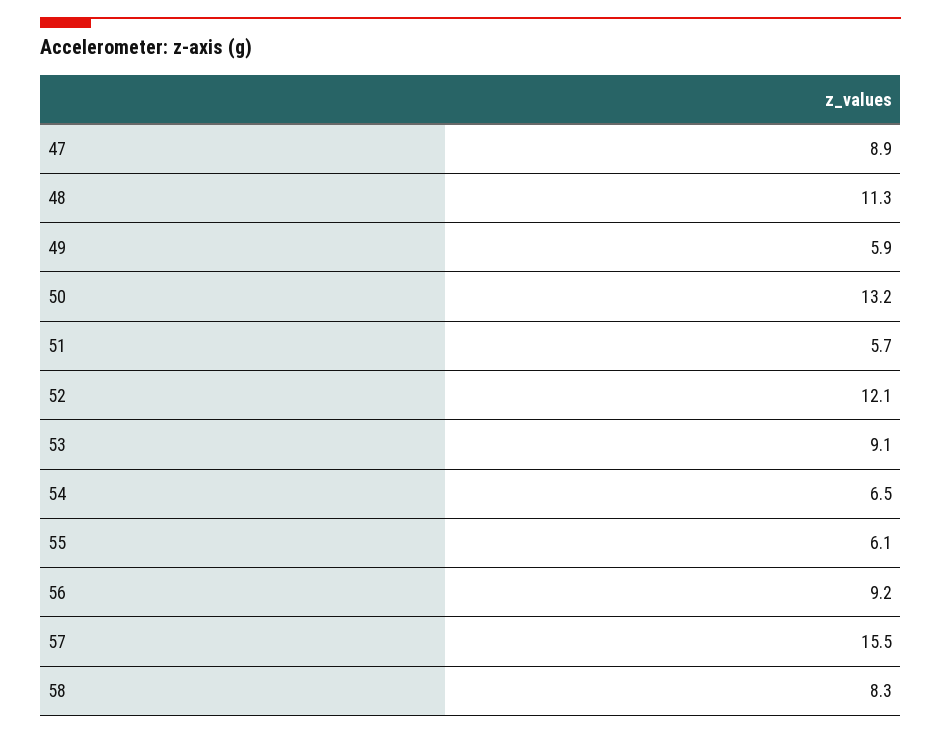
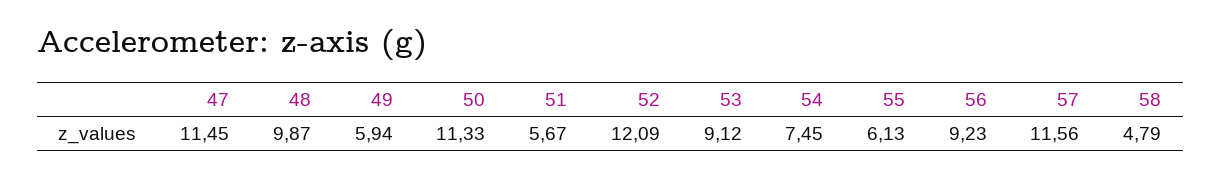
  {
-   "47": 8.9,
+   "47": 11.45,
-   "48": 11.3,
+   "48": 9.87,
    "49": 5.94,
-   "50": 13.2,
+   "50": 11.33,
    "51": 5.67,
    "52": 12.09,
    "53": 9.12,
-   "54": 6.5,
+   "54": 7.45,
    "55": 6.13,
    "56": 9.23,
-   "57": 15.5,
+   "57": 11.56,
-   "58": 8.3
+   "58": 4.79
  }

